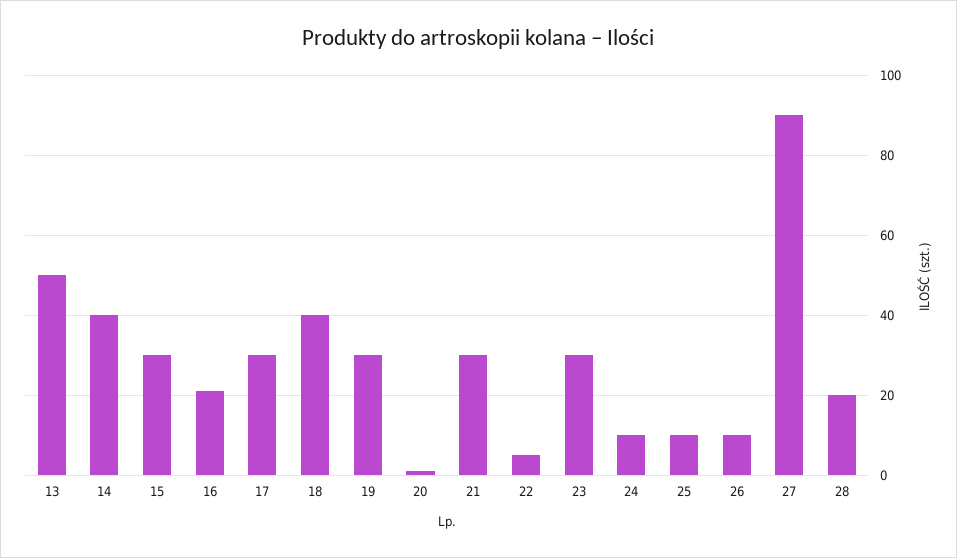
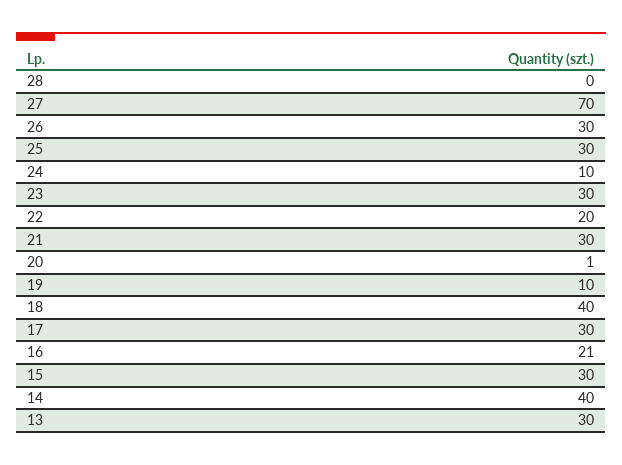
  {
-   "13": 50,
+   "13": 30,
    "14": 40,
    "15": 30,
    "16": 21,
    "17": 30,
    "18": 40,
-   "19": 30,
+   "19": 10,
    "20": 1,
    "21": 30,
-   "22": 5,
+   "22": 20,
    "23": 30,
    "24": 10,
-   "25": 10,
+   "25": 30,
-   "26": 10,
+   "26": 30,
-   "27": 90,
+   "27": 70,
-   "28": 20
+   "28": 0
  }

